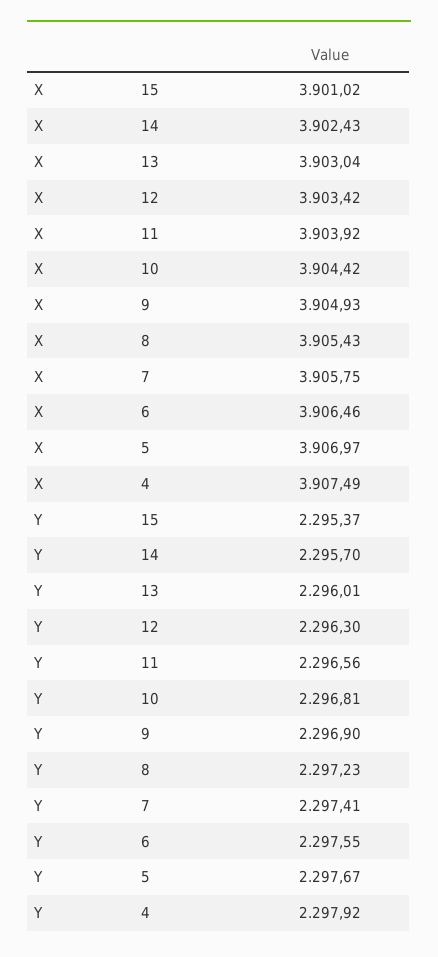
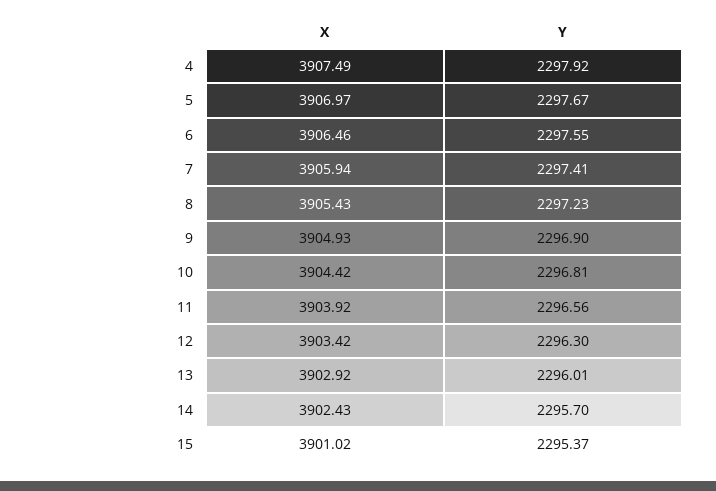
  {
    "X": {
      "15": 3901.02,
      "14": 3902.43,
-     "13": 3903.04,
+     "13": 3902.92,
      "12": 3903.42,
      "11": 3903.92,
      "10": 3904.42,
      "9": 3904.93,
      "8": 3905.43,
-     "7": 3905.75,
+     "7": 3905.94,
      "6": 3906.46,
      "5": 3906.97,
      "4": 3907.49
    },
    "Y": {
      "15": 2295.37,
      "14": 2295.7,
      "13": 2296.01,
      "12": 2296.3,
      "11": 2296.56,
      "10": 2296.81,
      "9": 2296.9,
      "8": 2297.23,
      "7": 2297.41,
      "6": 2297.55,
      "5": 2297.67,
      "4": 2297.92
    }
  }

